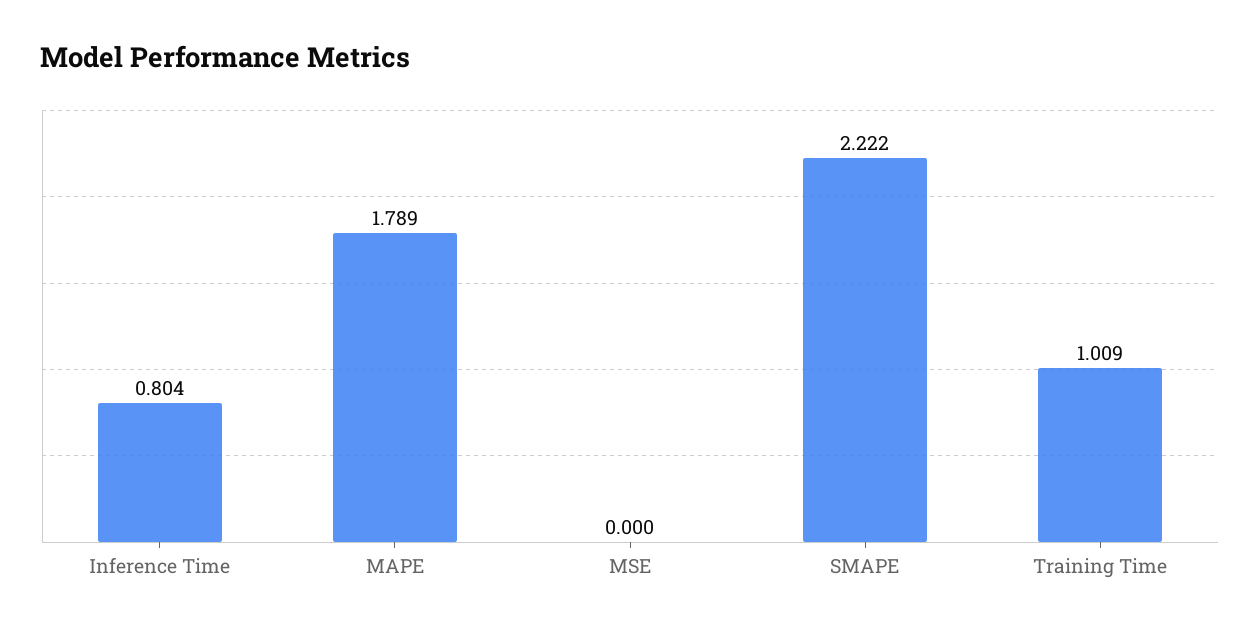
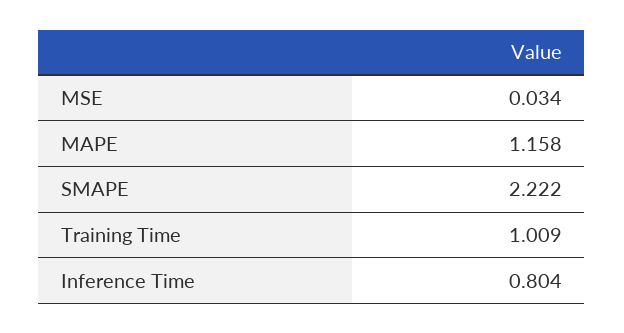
  {
    "Inference Time": 0.804,
-   "MAPE": 1.789,
+   "MAPE": 1.158,
-   "MSE": 0,
+   "MSE": 0.034,
    "SMAPE": 2.222,
    "Training Time": 1.009
  }

